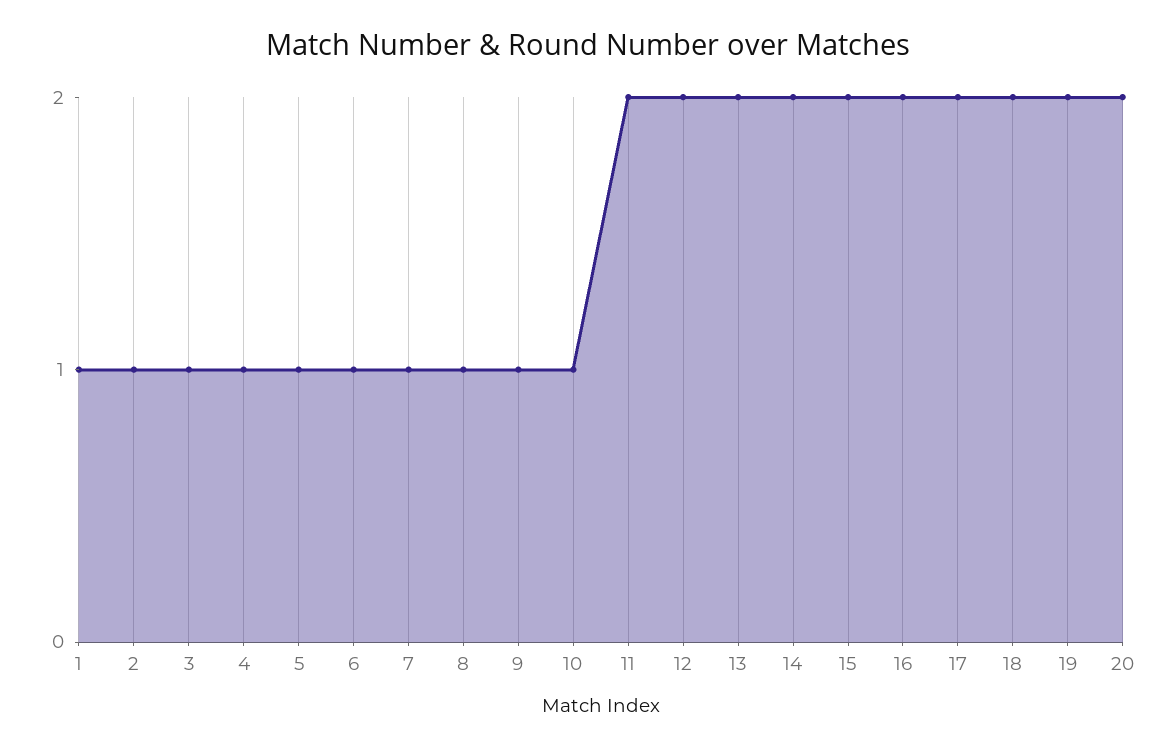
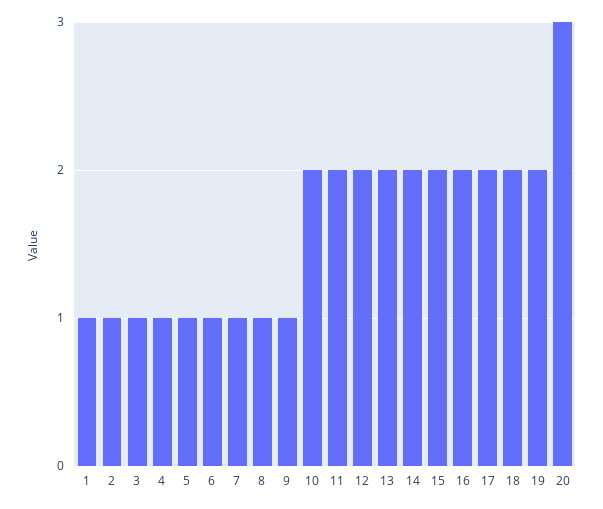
  {
    "1": 1,
    "2": 1,
    "3": 1,
    "4": 1,
    "5": 1,
    "6": 1,
    "7": 1,
    "8": 1,
    "9": 1,
-   "10": 1,
+   "10": 2,
    "11": 2,
    "12": 2,
    "13": 2,
    "14": 2,
    "15": 2,
    "16": 2,
    "17": 2,
    "18": 2,
    "19": 2,
-   "20": 2
+   "20": 3
  }

